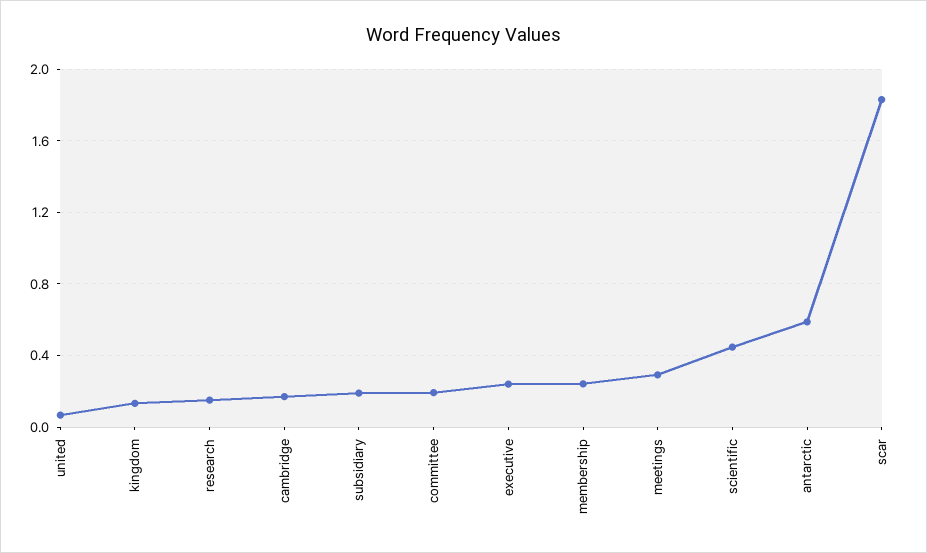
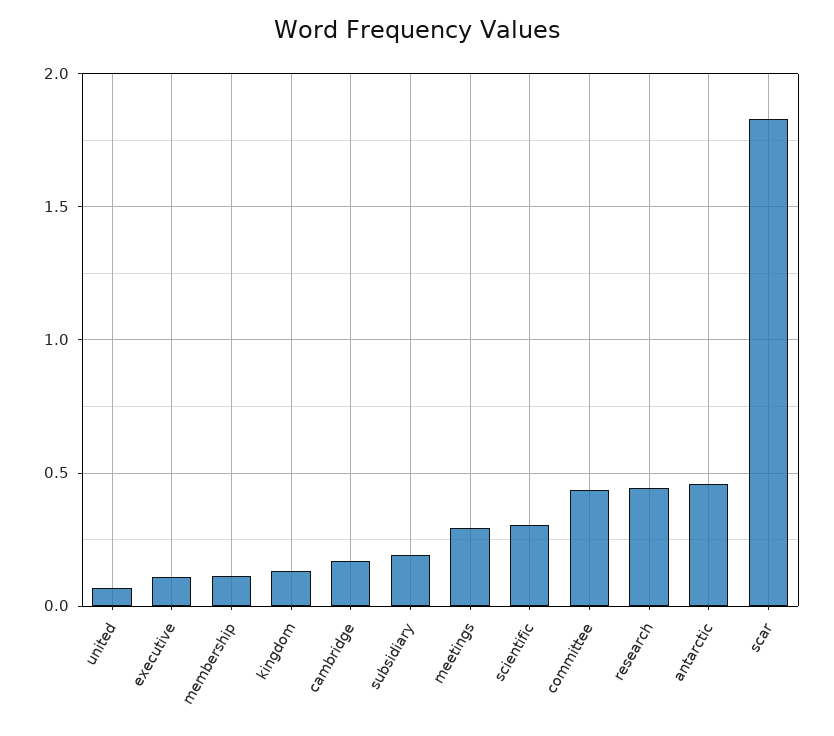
  {
    "united": 0.05,
    "kingdom": 0.15,
-   "research": 0.15,
+   "research": 0.45,
    "cambridge": 0.15,
    "subsidiary": 0.2,
-   "committee": 0.2,
+   "committee": 0.45,
-   "executive": 0.25,
+   "executive": 0.1,
-   "membership": 0.25,
+   "membership": 0.1,
    "meetings": 0.3,
-   "scientific": 0.45,
+   "scientific": 0.3,
-   "antarctic": 0.6,
+   "antarctic": 0.45,
    "scar": 1.85
  }

